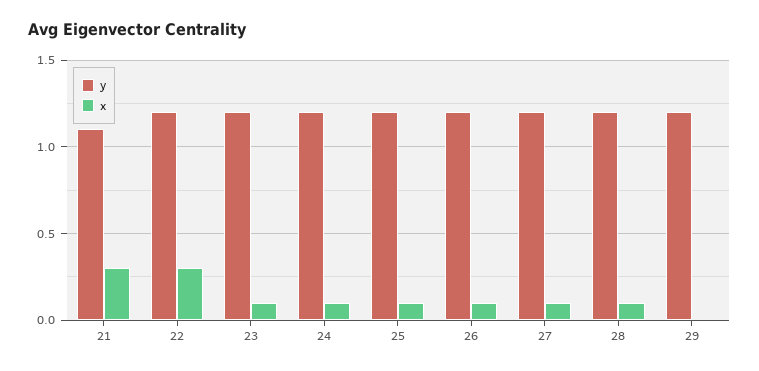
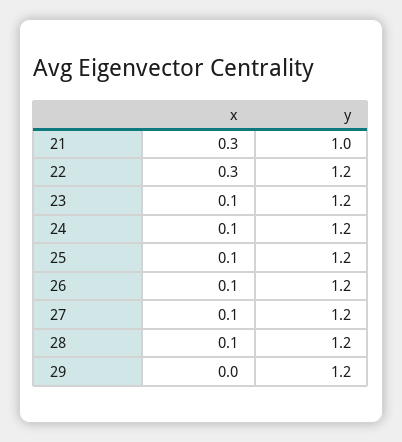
  {
    "y": {
-     "21": 1.1,
+     "21": 1,
      "22": 1.2,
      "23": 1.2,
      "24": 1.2,
      "25": 1.2,
      "26": 1.2,
      "27": 1.2,
      "28": 1.2,
      "29": 1.2
    },
    "x": {
      "21": 0.3,
      "22": 0.3,
      "23": 0.1,
      "24": 0.1,
      "25": 0.1,
      "26": 0.1,
      "27": 0.1,
      "28": 0.1,
      "29": 0
    }
  }

